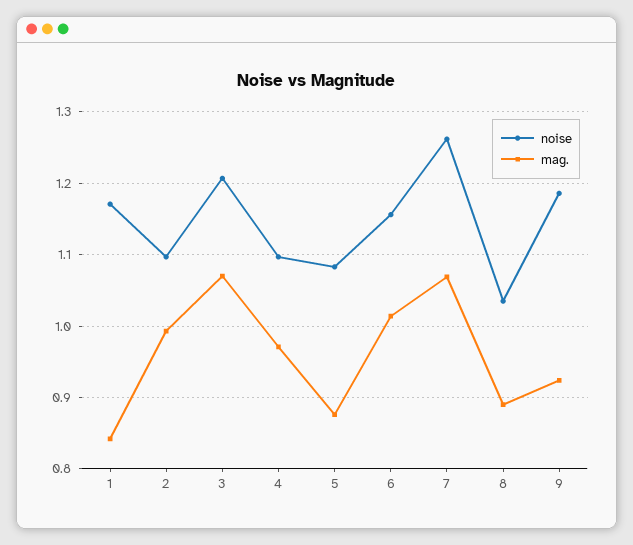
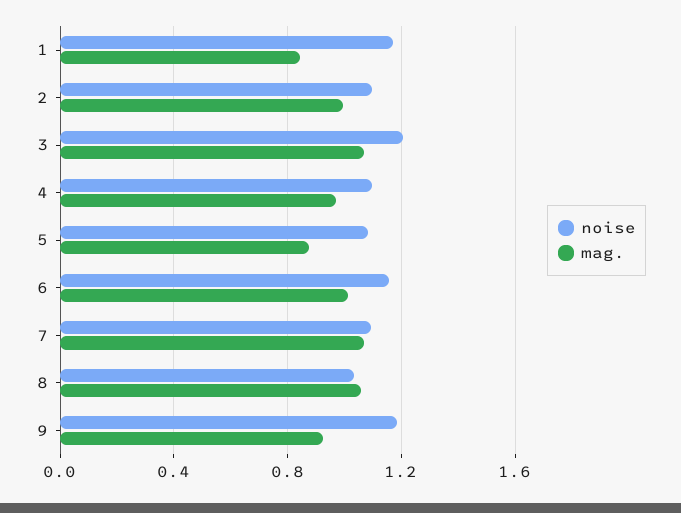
  {
    "noise": {
      "1": 1.17,
      "2": 1.1,
      "3": 1.21,
      "4": 1.1,
      "5": 1.08,
      "6": 1.16,
-     "7": 1.26,
+     "7": 1.1,
      "8": 1.04,
      "9": 1.19
    },
    "mag.": {
      "1": 0.84,
      "2": 0.99,
      "3": 1.07,
      "4": 0.97,
      "5": 0.88,
      "6": 1.01,
      "7": 1.07,
-     "8": 0.89,
+     "8": 1.05,
      "9": 0.92
    }
  }

